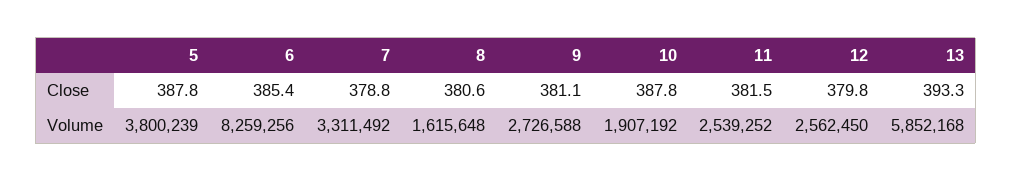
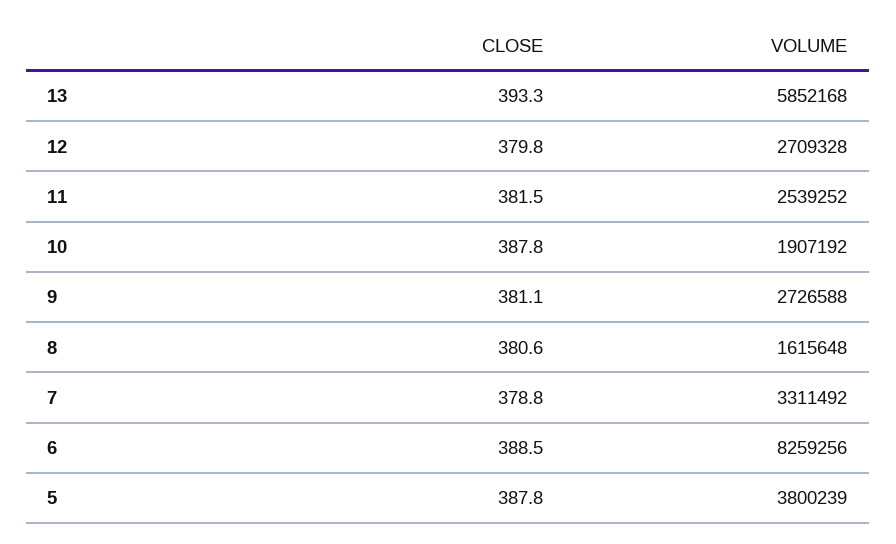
  {
    "5": {
      "Close": 387.8,
      "Volume": 3800239
    },
    "6": {
-     "Close": 385.4,
+     "Close": 388.5,
      "Volume": 8259256
    },
    "7": {
      "Close": 378.8,
      "Volume": 3311492
    },
    "8": {
      "Close": 380.6,
      "Volume": 1615648
    },
    "9": {
      "Close": 381.1,
      "Volume": 2726588
    },
    "10": {
      "Close": 387.8,
      "Volume": 1907192
    },
    "11": {
      "Close": 381.5,
      "Volume": 2539252
    },
    "12": {
      "Close": 379.8,
-     "Volume": 2562450
+     "Volume": 2709328
    },
    "13": {
      "Close": 393.3,
      "Volume": 5852168
    }
  }

